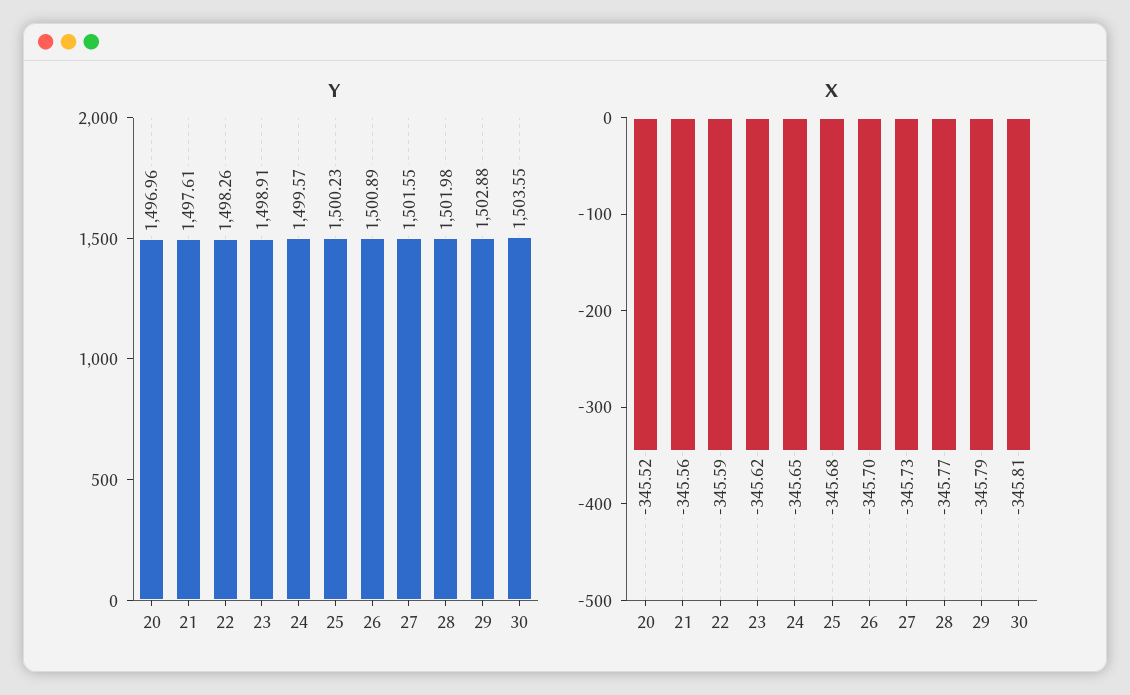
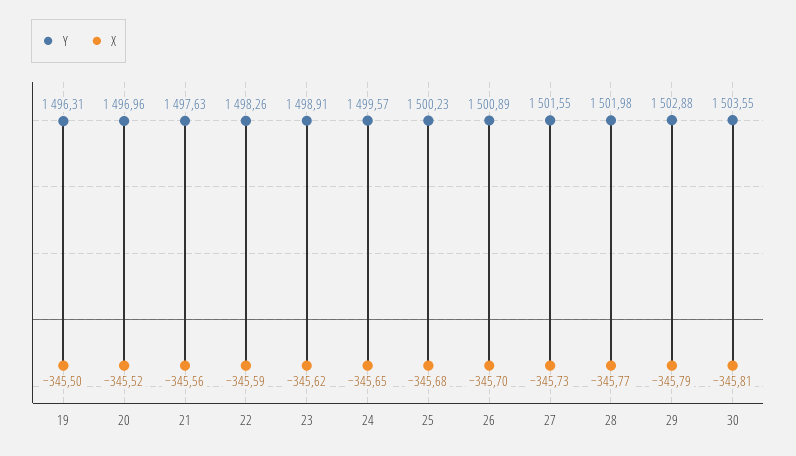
  {
    "Y": {
      "20": 1496.96,
-     "21": 1497.61,
+     "21": 1497.63,
      "22": 1498.26,
      "23": 1498.91,
      "24": 1499.57,
      "25": 1500.23,
      "26": 1500.89,
      "27": 1501.55,
      "28": 1501.98,
      "29": 1502.88,
-     "30": 1503.55
+     "30": 1503.55,
+     "19": 1496.31
    },
    "X": {
      "20": -345.52,
      "21": -345.56,
      "22": -345.59,
      "23": -345.62,
      "24": -345.65,
      "25": -345.68,
      "26": -345.7,
      "27": -345.73,
      "28": -345.77,
      "29": -345.79,
-     "30": -345.81
+     "30": -345.81,
+     "19": -345.5
    }
  }

